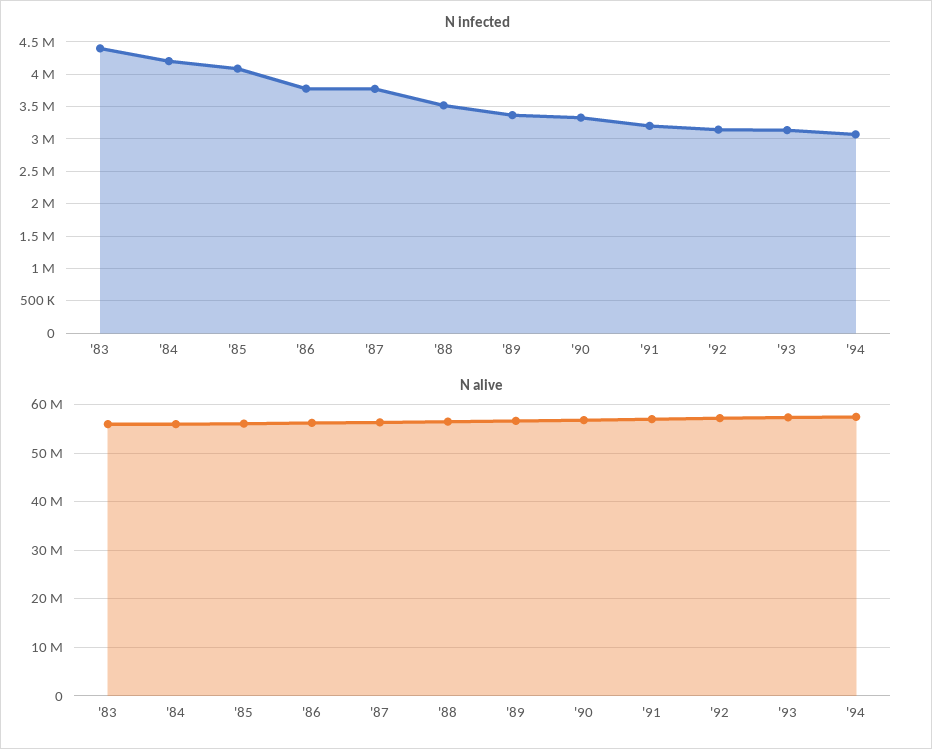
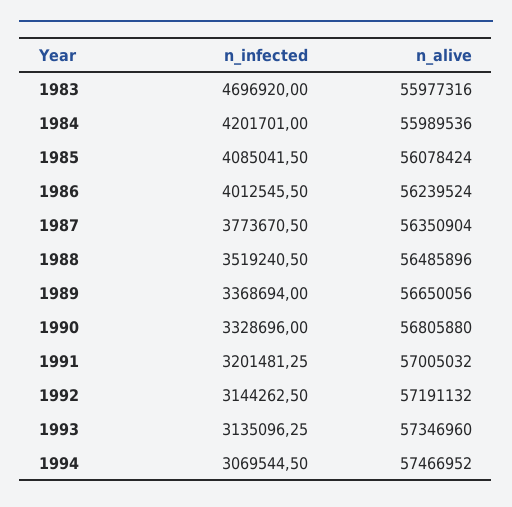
  {
    "N infected": {
-     "'83": 4400000,
+     "'83": 4696920,
      "'84": 4201701,
      "'85": 4085041.5,
-     "'86": 3800000,
+     "'86": 4012545.5,
      "'87": 3773670.5,
      "'88": 3519240.5,
      "'89": 3368694,
      "'90": 3328696,
      "'91": 3201481.25,
      "'92": 3144262.5,
      "'93": 3135096.25,
      "'94": 3069544.5
    },
    "N alive": {
      "'83": 55977316,
      "'84": 55989536,
      "'85": 56078424,
      "'86": 56239524,
      "'87": 56350904,
      "'88": 56485896,
      "'89": 56650056,
      "'90": 56805880,
      "'91": 57005032,
      "'92": 57191132,
      "'93": 57346960,
      "'94": 57466952
    }
  }

